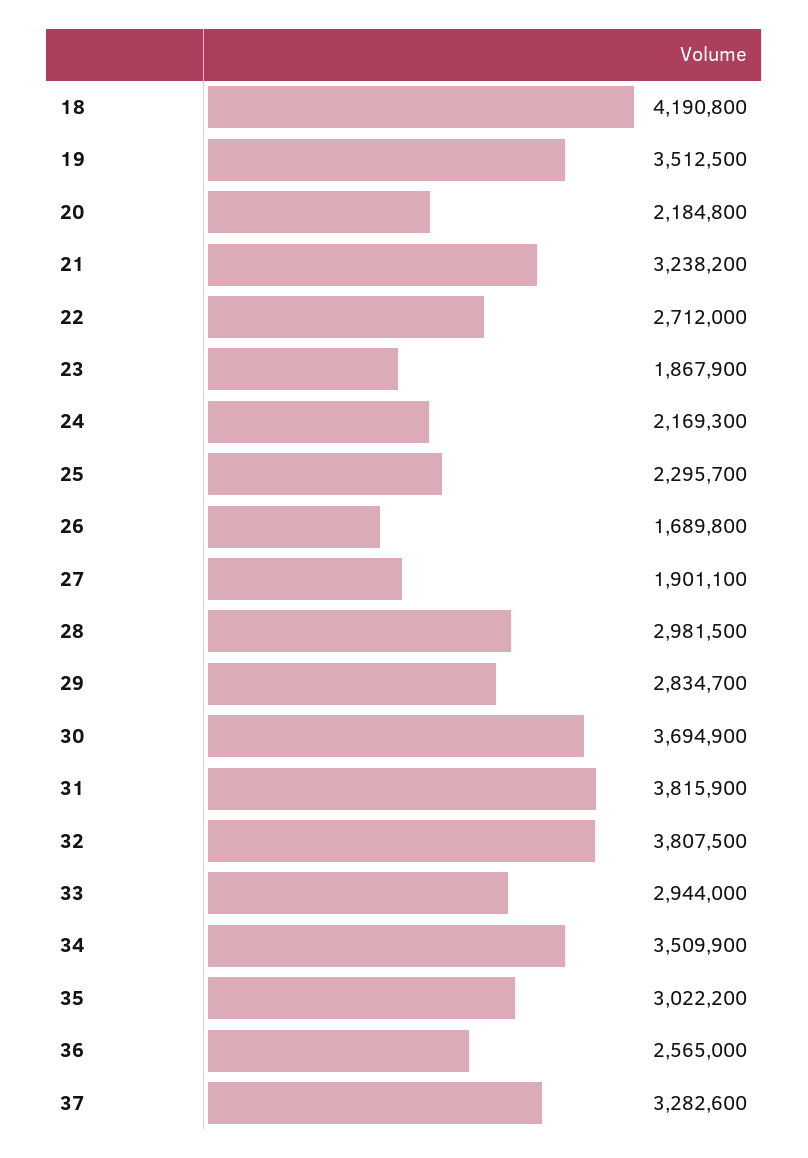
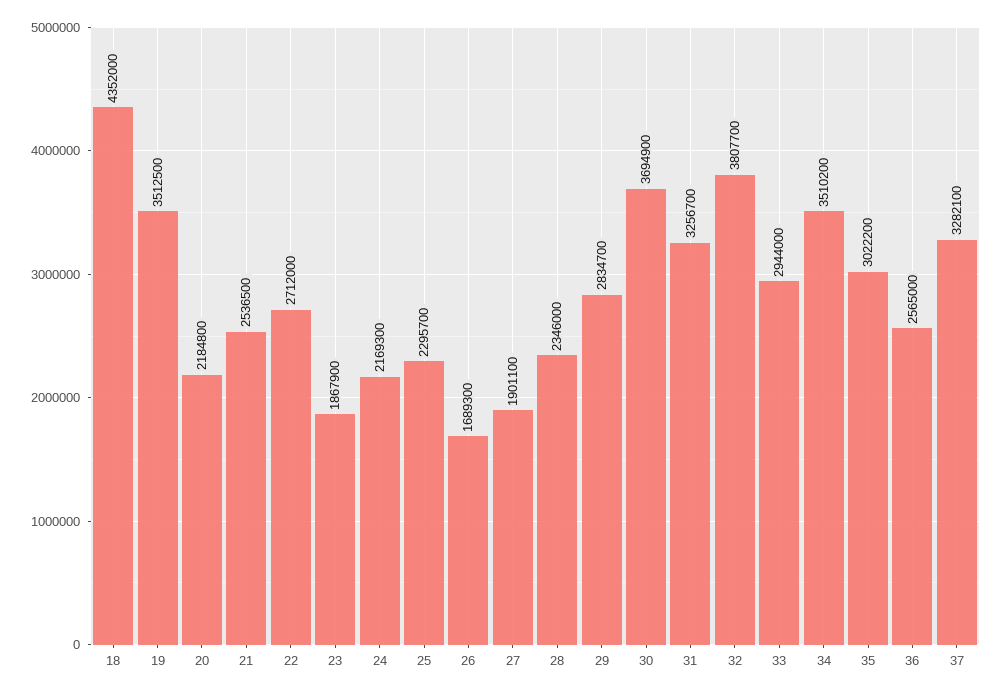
  {
-   "18": 4190800,
+   "18": 4352000,
    "19": 3512500,
    "20": 2184800,
-   "21": 3238200,
+   "21": 2536500,
    "22": 2712000,
    "23": 1867900,
    "24": 2169300,
    "25": 2295700,
-   "26": 1689800,
+   "26": 1689300,
    "27": 1901100,
-   "28": 2981500,
+   "28": 2346000,
    "29": 2834700,
    "30": 3694900,
-   "31": 3815900,
+   "31": 3256700,
-   "32": 3807500,
+   "32": 3807700,
    "33": 2944000,
-   "34": 3509900,
+   "34": 3510200,
    "35": 3022200,
    "36": 2565000,
-   "37": 3282600
+   "37": 3282100
  }

